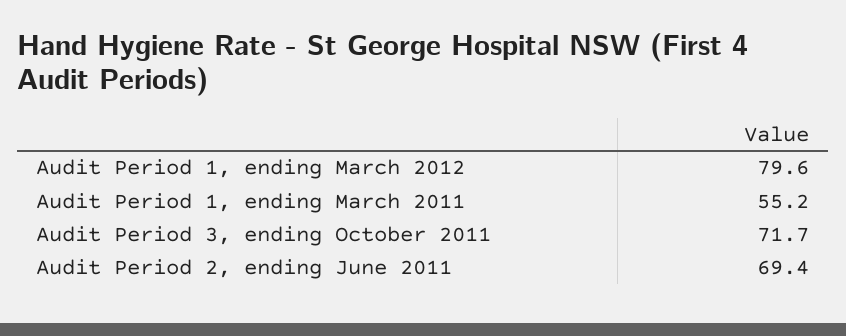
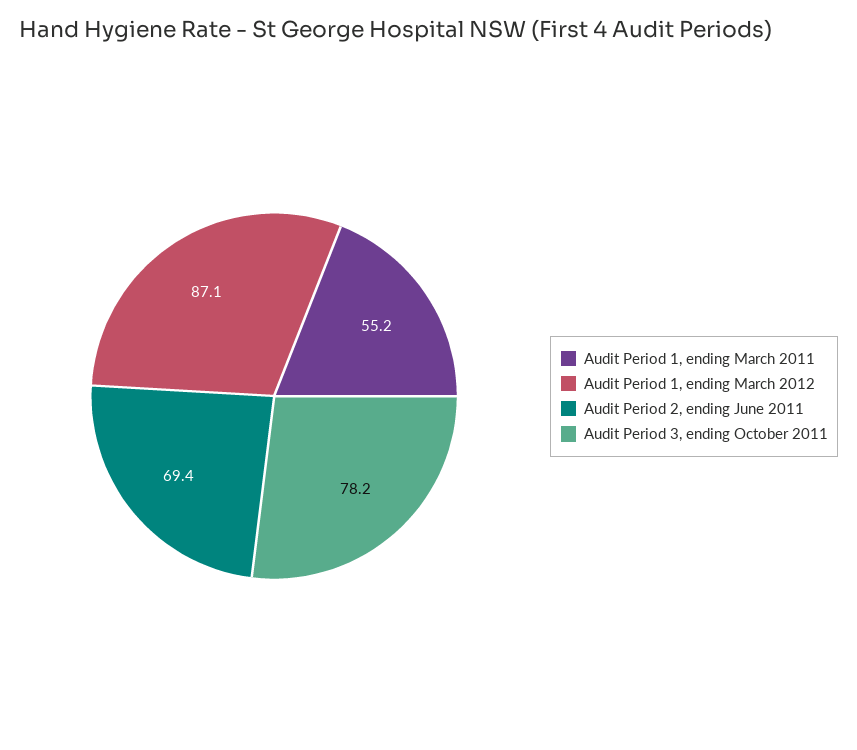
  {
-   "Audit Period 1, ending March 2012": 79.6,
+   "Audit Period 1, ending March 2012": 87.1,
    "Audit Period 1, ending March 2011": 55.2,
-   "Audit Period 3, ending October 2011": 71.7,
+   "Audit Period 3, ending October 2011": 78.2,
    "Audit Period 2, ending June 2011": 69.4
  }

